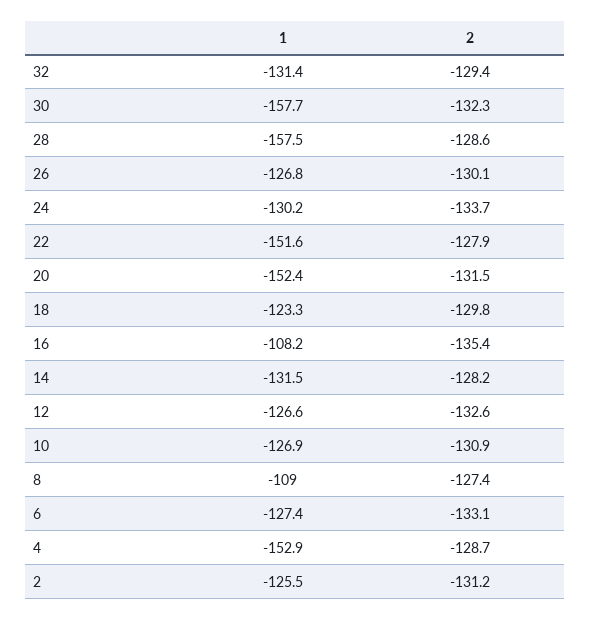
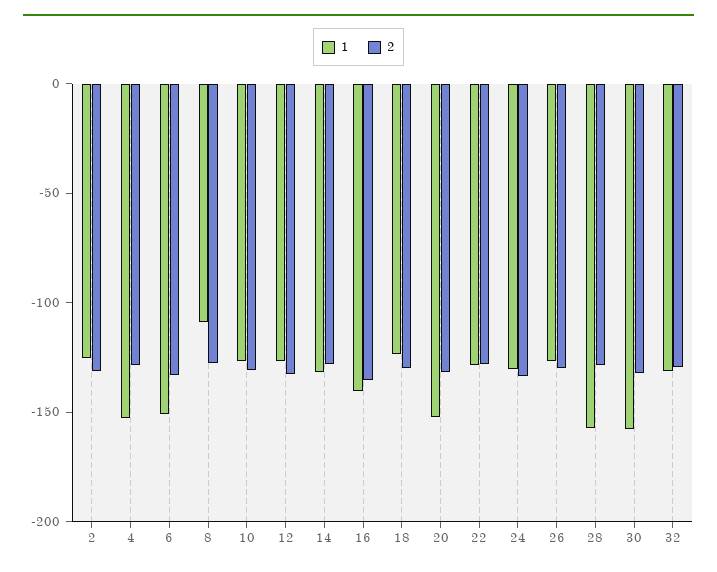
  {
    "1": {
      "32": -131.4,
      "30": -157.7,
      "28": -157.5,
      "26": -126.8,
      "24": -130.2,
-     "22": -151.6,
+     "22": -130,
      "20": -152.4,
      "18": -123.3,
-     "16": -108.2,
+     "16": -140,
      "14": -131.5,
      "12": -126.6,
      "10": -126.9,
      "8": -109,
-     "6": -127.4,
+     "6": -150,
      "4": -152.9,
      "2": -125.5
    },
    "2": {
      "32": -129.4,
      "30": -132.3,
      "28": -128.6,
      "26": -130.1,
      "24": -133.7,
      "22": -127.9,
      "20": -131.5,
      "18": -129.8,
      "16": -135.4,
      "14": -128.2,
      "12": -132.6,
      "10": -130.9,
      "8": -127.4,
      "6": -133.1,
      "4": -128.7,
      "2": -131.2
    }
  }

